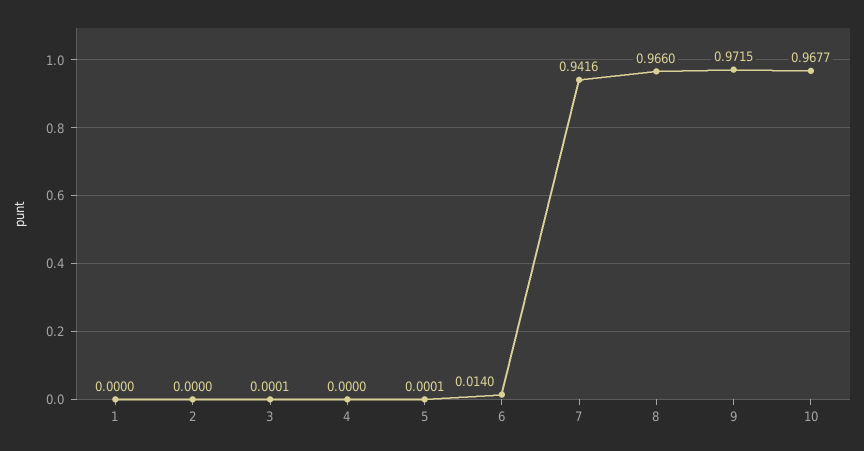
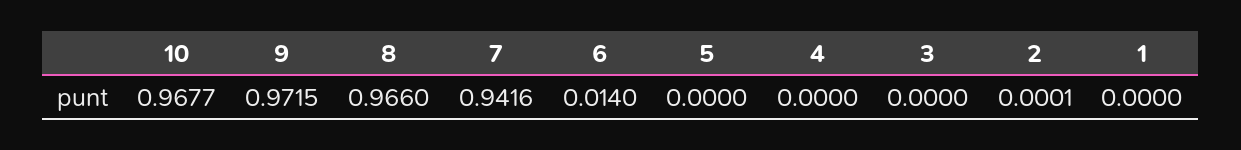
  {
    "1": 0,
-   "2": 0,
+   "2": 0.0001,
-   "3": 0.0001,
+   "3": 0,
    "4": 0,
-   "5": 0.0001,
+   "5": 0,
    "6": 0.014,
    "7": 0.9416,
    "8": 0.966,
    "9": 0.9715,
    "10": 0.9677
  }

